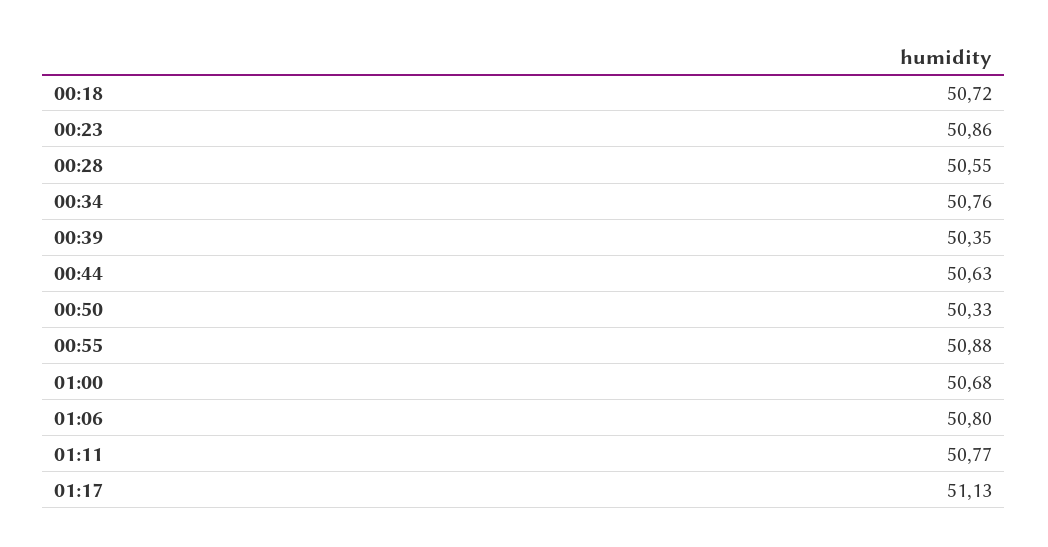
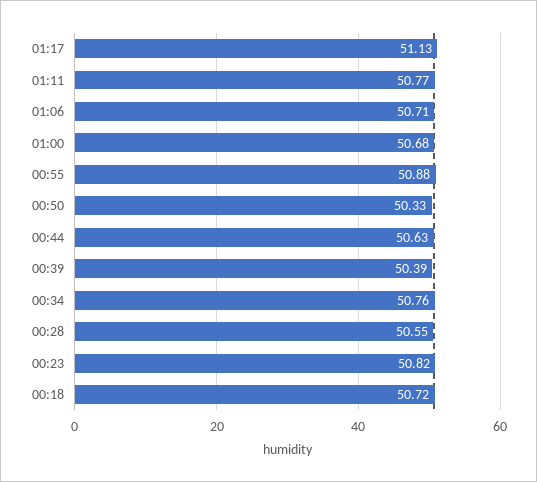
  {
    "00:18": 50.72,
-   "00:23": 50.86,
+   "00:23": 50.82,
    "00:28": 50.55,
    "00:34": 50.76,
-   "00:39": 50.35,
+   "00:39": 50.39,
    "00:44": 50.63,
    "00:50": 50.33,
    "00:55": 50.88,
    "01:00": 50.68,
-   "01:06": 50.8,
+   "01:06": 50.71,
    "01:11": 50.77,
    "01:17": 51.13
  }

